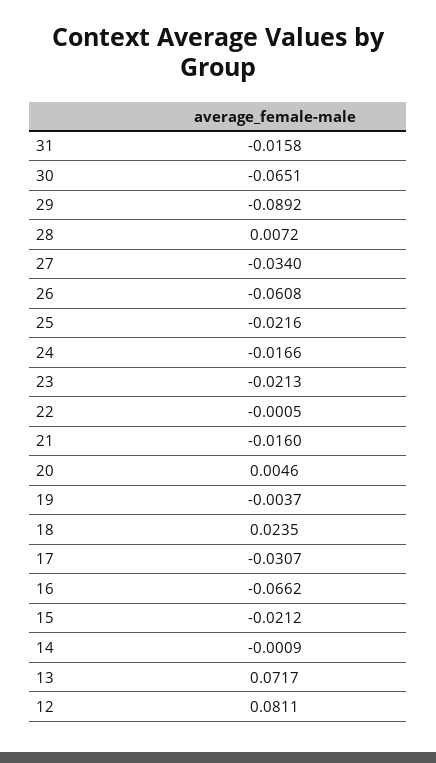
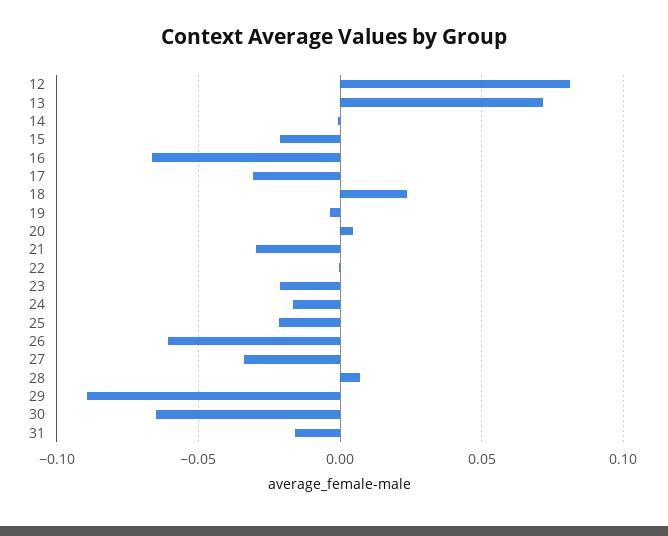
  {
    "31": -0.0158,
    "30": -0.0651,
    "29": -0.0892,
    "28": 0.0072,
    "27": -0.034,
    "26": -0.0608,
    "25": -0.0216,
    "24": -0.0166,
    "23": -0.0213,
    "22": -0.0005,
-   "21": -0.016,
+   "21": -0.03,
    "20": 0.0046,
    "19": -0.0037,
    "18": 0.0235,
    "17": -0.0307,
    "16": -0.0662,
    "15": -0.0212,
    "14": -0.0009,
    "13": 0.0717,
    "12": 0.0811
  }

